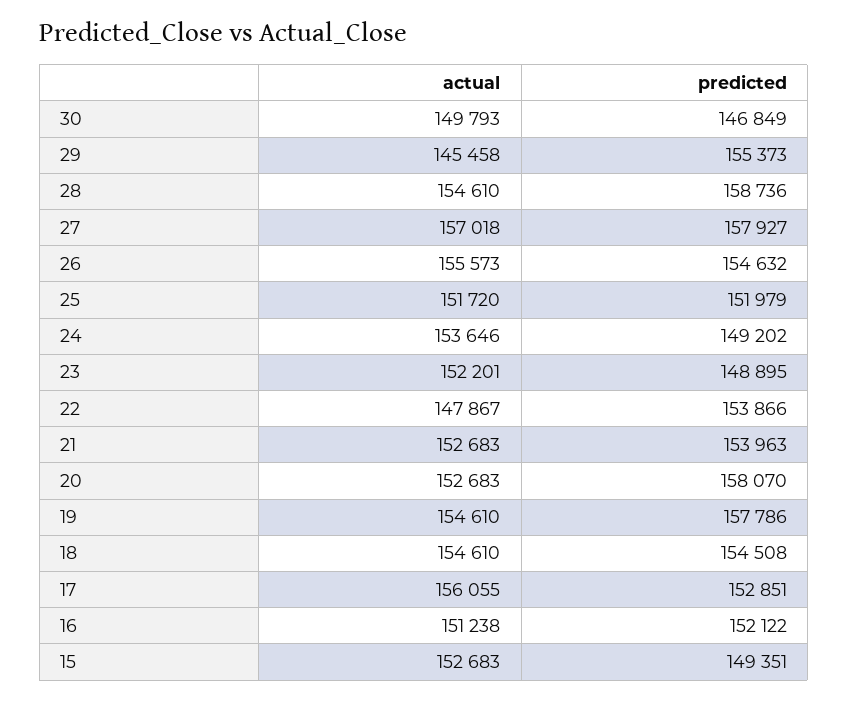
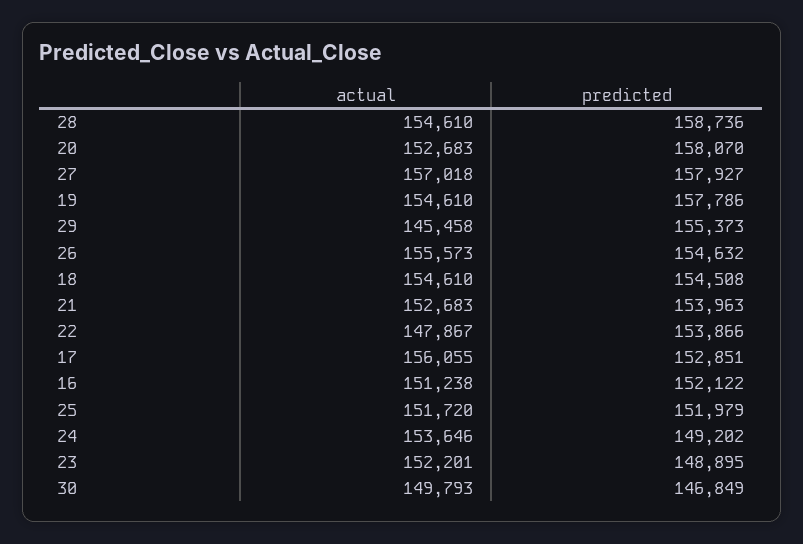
  {
    "actual": {
      "30": 149793,
      "29": 145458,
      "28": 154610,
      "27": 157018,
      "26": 155573,
      "25": 151720,
      "24": 153646,
      "23": 152201,
      "22": 147867,
      "21": 152683,
      "20": 152683,
      "19": 154610,
      "18": 154610,
      "17": 156055,
-     "16": 151238,
+     "16": 151238
-     "15": 152683
    },
    "predicted": {
      "30": 146849,
      "29": 155373,
      "28": 158736,
      "27": 157927,
      "26": 154632,
      "25": 151979,
      "24": 149202,
      "23": 148895,
      "22": 153866,
      "21": 153963,
      "20": 158070,
      "19": 157786,
      "18": 154508,
      "17": 152851,
-     "16": 152122,
+     "16": 152122
-     "15": 149351
    }
  }

